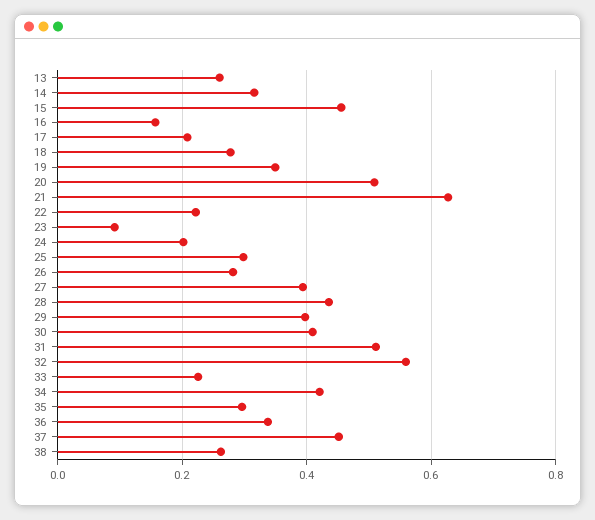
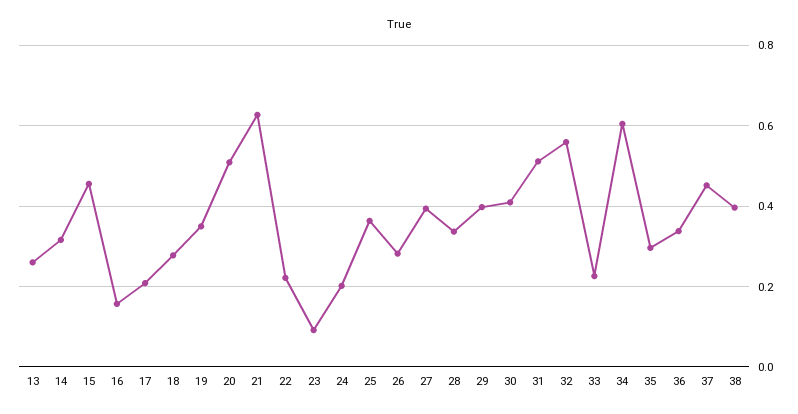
  {
    "13": 0.26,
    "14": 0.32,
    "15": 0.46,
    "16": 0.16,
    "17": 0.2,
    "18": 0.28,
    "19": 0.34,
    "20": 0.5,
    "21": 0.62,
    "22": 0.22,
    "23": 0.1,
    "24": 0.2,
-   "25": 0.3,
+   "25": 0.36,
    "26": 0.28,
    "27": 0.4,
-   "28": 0.44,
+   "28": 0.34,
    "29": 0.4,
    "30": 0.4,
    "31": 0.52,
    "32": 0.56,
    "33": 0.22,
-   "34": 0.42,
+   "34": 0.6,
    "35": 0.3,
    "36": 0.34,
    "37": 0.46,
-   "38": 0.26
+   "38": 0.4
  }

